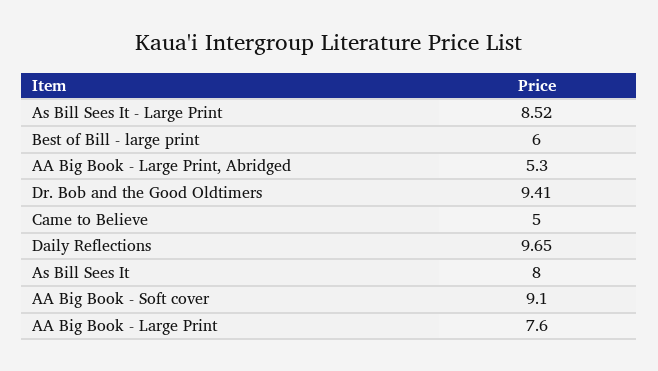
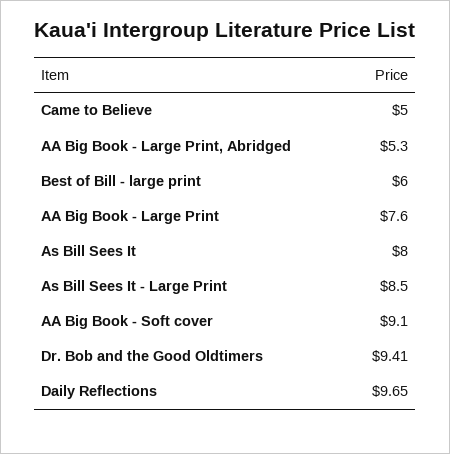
  {
-   "As Bill Sees It - Large Print": 8.52,
+   "As Bill Sees It - Large Print": 8.5,
    "Best of Bill - large print": 6,
    "AA Big Book - Large Print, Abridged": 5.3,
    "Dr. Bob and the Good Oldtimers": 9.41,
    "Came to Believe": 5,
    "Daily Reflections": 9.65,
    "As Bill Sees It": 8,
    "AA Big Book - Soft cover": 9.1,
    "AA Big Book - Large Print": 7.6
  }

